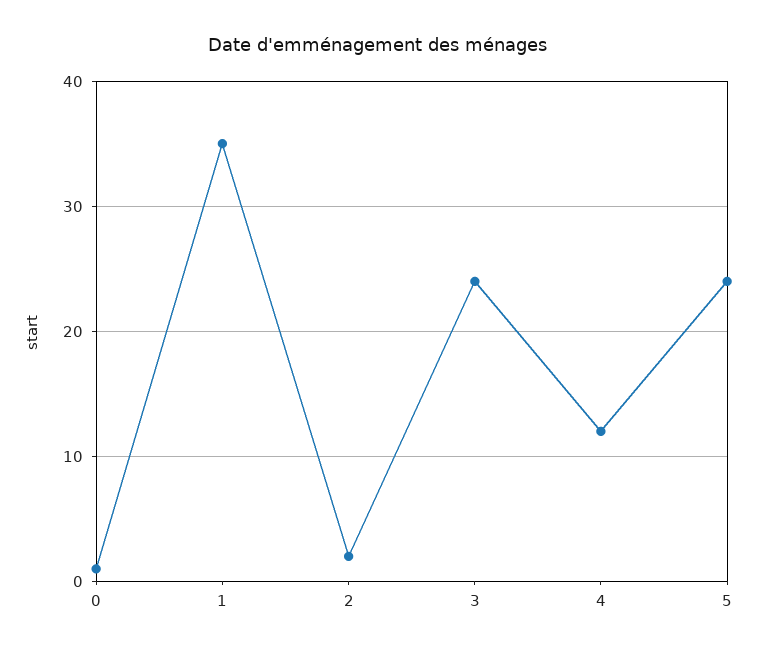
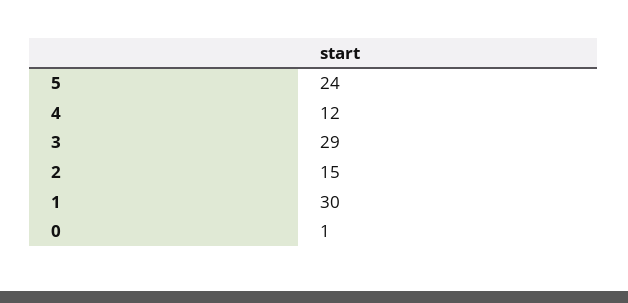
  {
    "0": 1,
-   "1": 35,
+   "1": 30,
-   "2": 2,
+   "2": 15,
-   "3": 24,
+   "3": 29,
    "4": 12,
    "5": 24
  }

